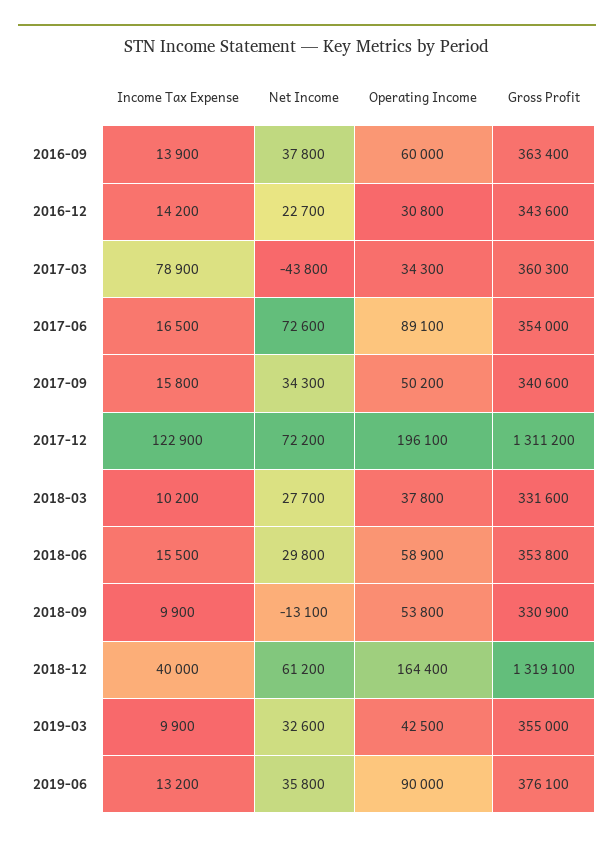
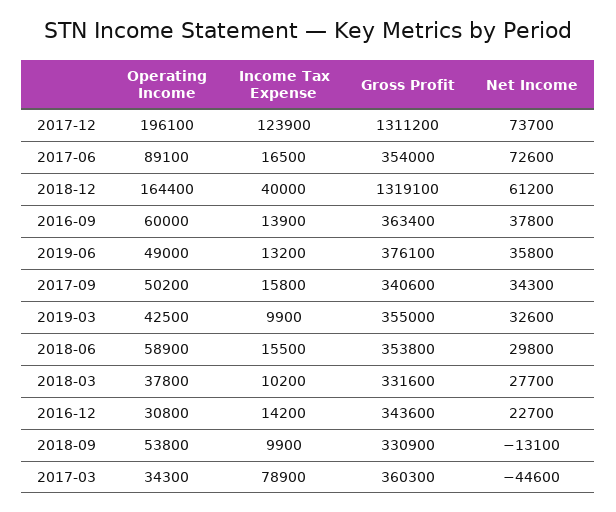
  {
    "Income Tax Expense": {
      "2016-09": 13900,
      "2016-12": 14200,
      "2017-03": 78900,
      "2017-06": 16500,
      "2017-09": 15800,
-     "2017-12": 122900,
+     "2017-12": 123900,
      "2018-03": 10200,
      "2018-06": 15500,
      "2018-09": 9900,
      "2018-12": 40000,
      "2019-03": 9900,
      "2019-06": 13200
    },
    "Net Income": {
      "2016-09": 37800,
      "2016-12": 22700,
-     "2017-03": -43800,
+     "2017-03": -44600,
      "2017-06": 72600,
      "2017-09": 34300,
-     "2017-12": 72200,
+     "2017-12": 73700,
      "2018-03": 27700,
      "2018-06": 29800,
      "2018-09": -13100,
      "2018-12": 61200,
      "2019-03": 32600,
      "2019-06": 35800
    },
    "Operating Income": {
      "2016-09": 60000,
      "2016-12": 30800,
      "2017-03": 34300,
      "2017-06": 89100,
      "2017-09": 50200,
      "2017-12": 196100,
      "2018-03": 37800,
      "2018-06": 58900,
      "2018-09": 53800,
      "2018-12": 164400,
      "2019-03": 42500,
-     "2019-06": 90000
+     "2019-06": 49000
    },
    "Gross Profit": {
      "2016-09": 363400,
      "2016-12": 343600,
      "2017-03": 360300,
      "2017-06": 354000,
      "2017-09": 340600,
      "2017-12": 1311200,
      "2018-03": 331600,
      "2018-06": 353800,
      "2018-09": 330900,
      "2018-12": 1319100,
      "2019-03": 355000,
      "2019-06": 376100
    }
  }

